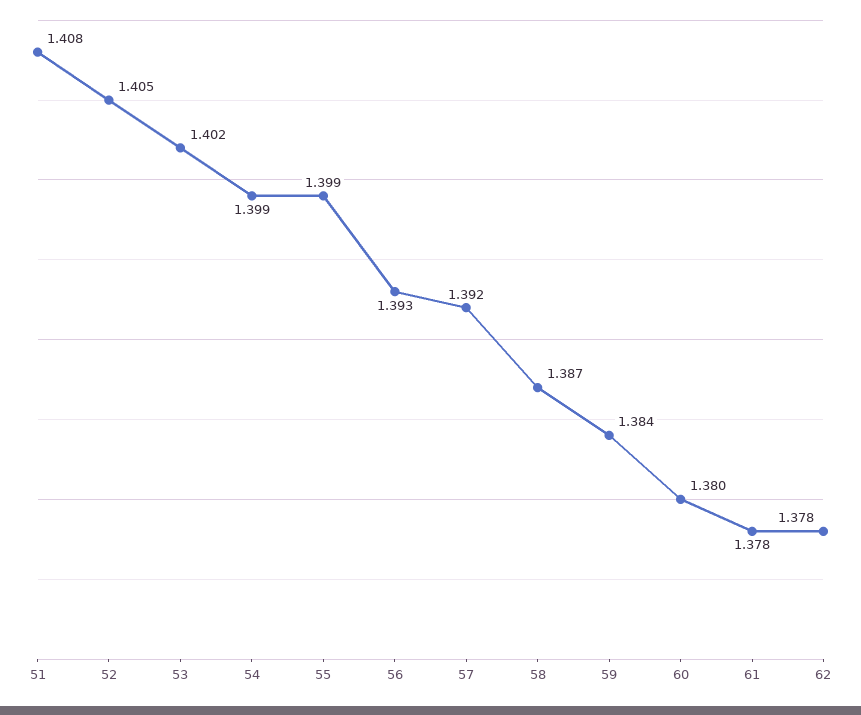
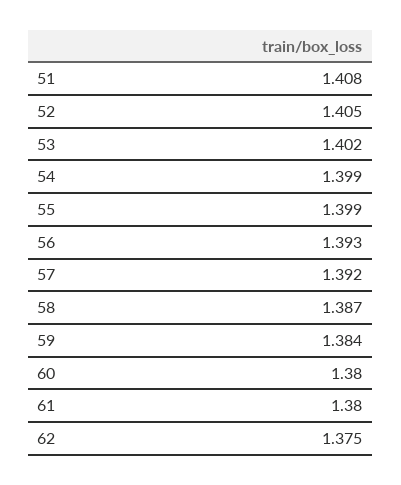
  {
    "51": 1.408,
    "52": 1.405,
    "53": 1.402,
    "54": 1.399,
    "55": 1.399,
    "56": 1.393,
    "57": 1.392,
    "58": 1.387,
    "59": 1.384,
    "60": 1.38,
-   "61": 1.378,
+   "61": 1.38,
-   "62": 1.378
+   "62": 1.375
  }

